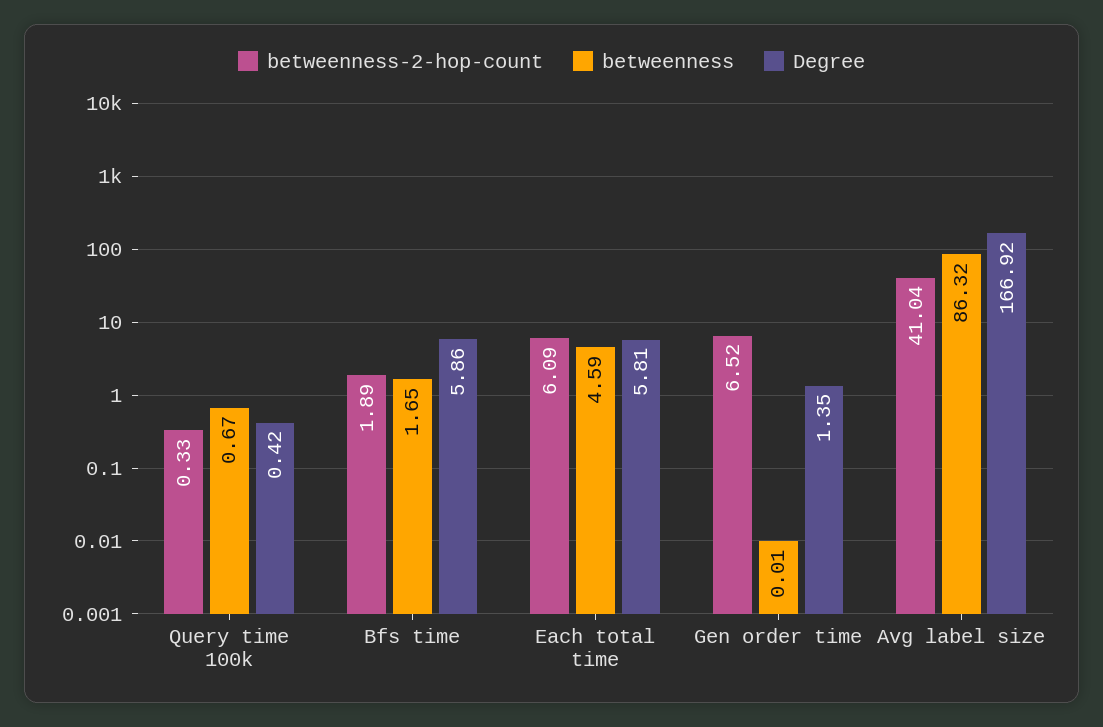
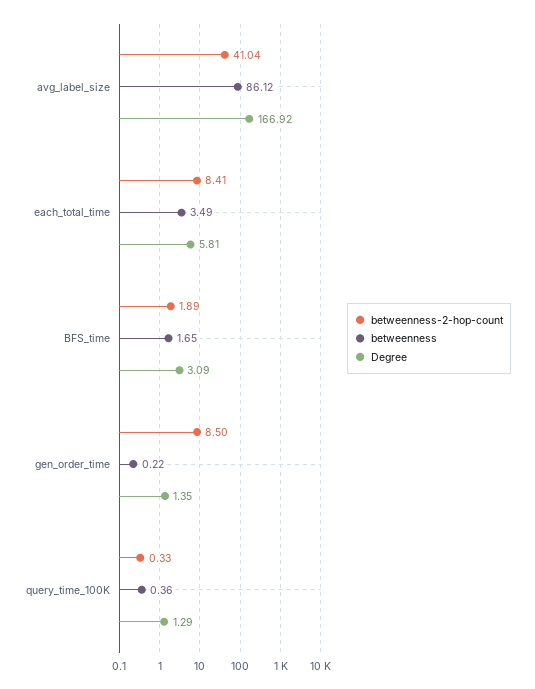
  {
    "betweenness-2-hop-count": {
      "Query time 100k": 0.33,
      "Bfs time": 1.89,
-     "Each total time": 6.09,
+     "Each total time": 8.41,
-     "Gen order time": 6.52,
+     "Gen order time": 8.5,
      "Avg label size": 41.04
    },
    "betweenness": {
-     "Query time 100k": 0.67,
+     "Query time 100k": 0.36,
      "Bfs time": 1.65,
-     "Each total time": 4.59,
+     "Each total time": 3.49,
-     "Gen order time": 0.01,
+     "Gen order time": 0.22,
-     "Avg label size": 86.32
+     "Avg label size": 86.12
    },
    "Degree": {
-     "Query time 100k": 0.42,
+     "Query time 100k": 1.29,
-     "Bfs time": 5.86,
+     "Bfs time": 3.09,
      "Each total time": 5.81,
      "Gen order time": 1.35,
      "Avg label size": 166.92
    }
  }

